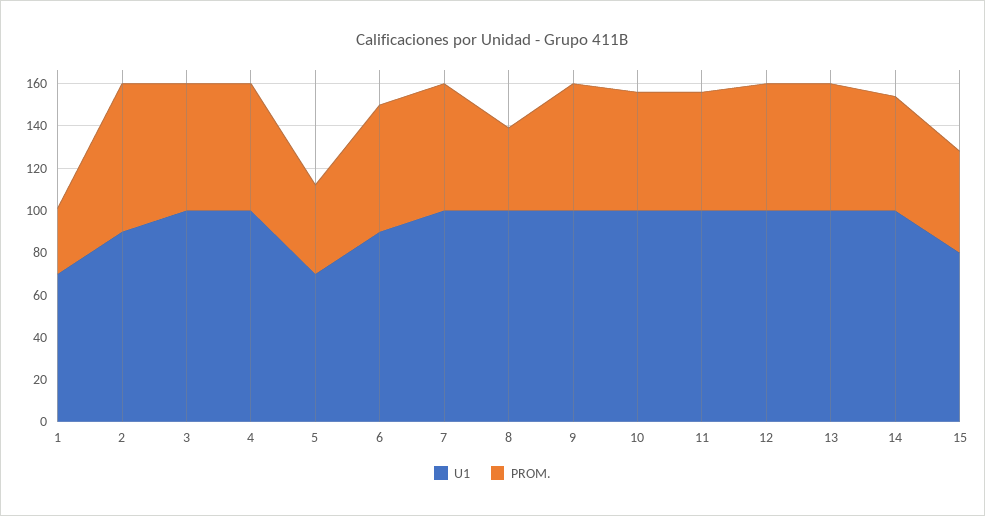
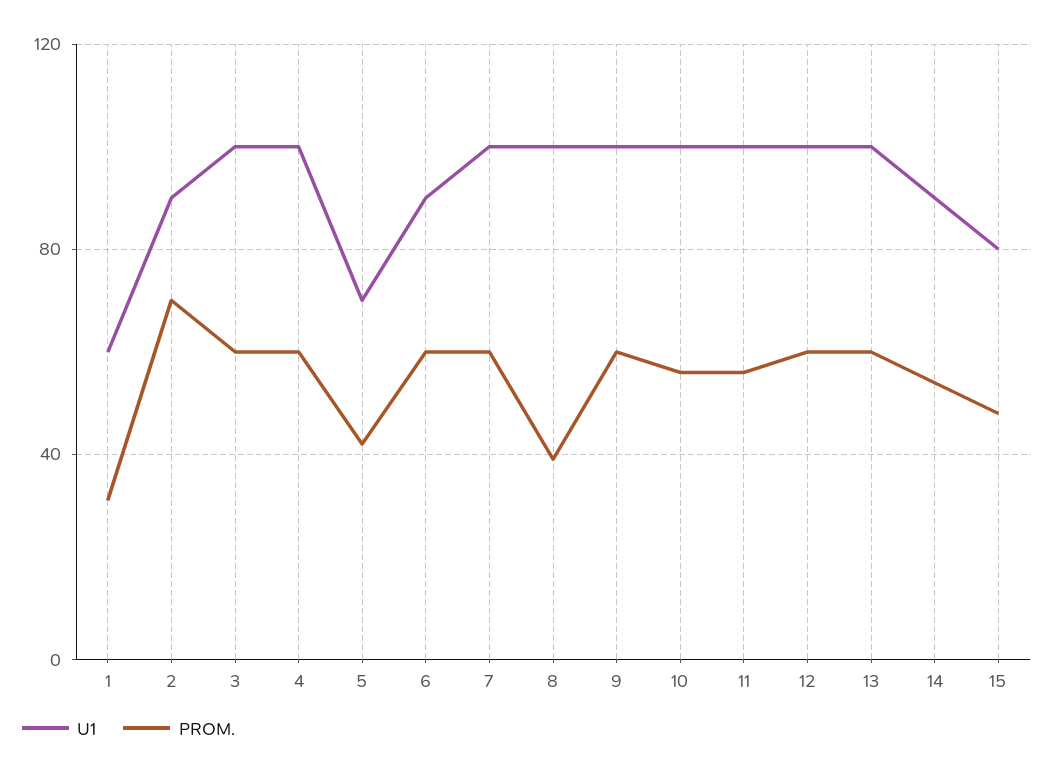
  {
    "U1": {
-     "1": 70,
+     "1": 60,
      "2": 90,
      "3": 100,
      "4": 100,
      "5": 70,
      "6": 90,
      "7": 100,
      "8": 100,
      "9": 100,
      "10": 100,
      "11": 100,
      "12": 100,
      "13": 100,
-     "14": 100,
+     "14": 90,
      "15": 80
    },
    "PROM.": {
      "1": 30,
      "2": 70,
      "3": 60,
      "4": 60,
      "5": 40,
      "6": 60,
      "7": 60,
      "8": 40,
      "9": 60,
      "10": 55,
      "11": 55,
      "12": 60,
      "13": 60,
      "14": 55,
      "15": 50
    }
  }

